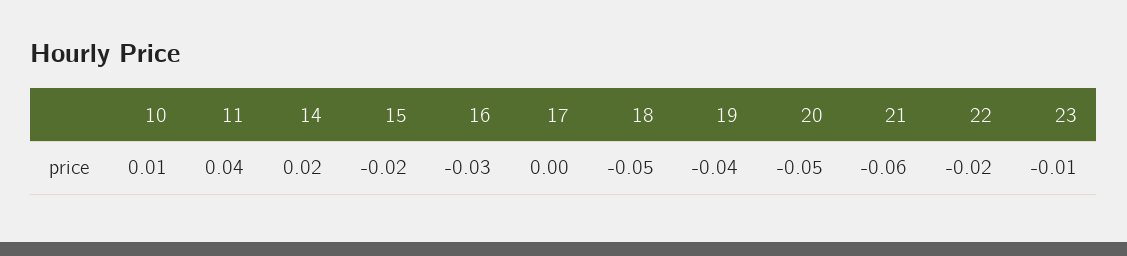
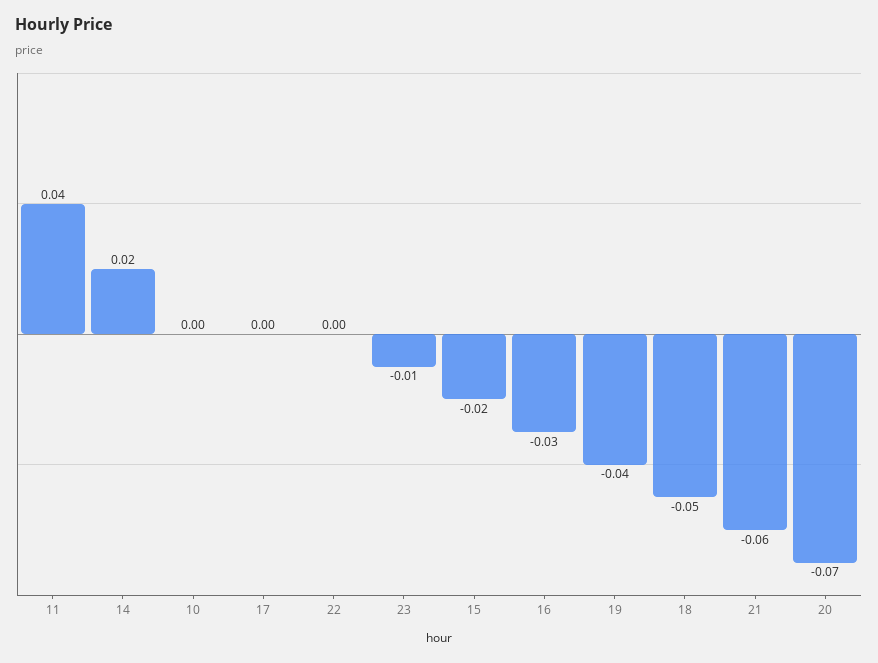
  {
-   "10": 0.01,
+   "10": 0,
    "11": 0.04,
    "14": 0.02,
    "15": -0.02,
    "16": -0.03,
    "17": 0,
    "18": -0.05,
    "19": -0.04,
-   "20": -0.05,
+   "20": -0.07,
    "21": -0.06,
-   "22": -0.02,
+   "22": 0,
    "23": -0.01
  }

